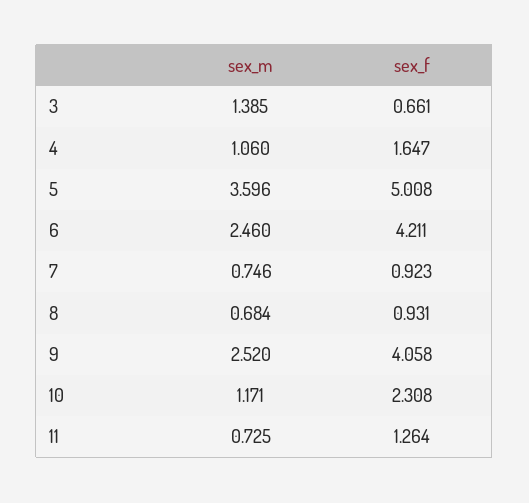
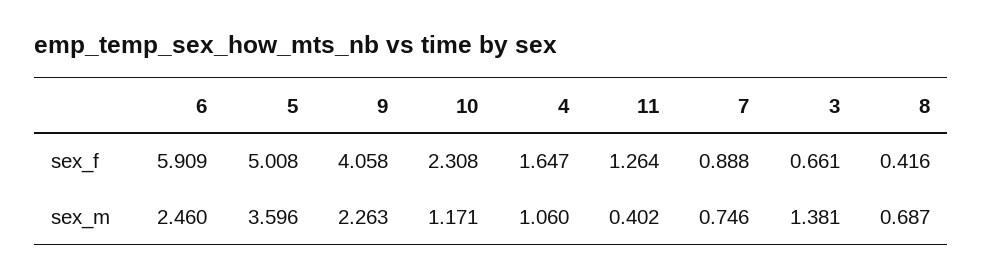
  {
    "sex_m": {
-     "3": 1.385,
+     "3": 1.381,
      "4": 1.06,
      "5": 3.596,
      "6": 2.46,
      "7": 0.746,
-     "8": 0.684,
+     "8": 0.687,
-     "9": 2.52,
+     "9": 2.263,
      "10": 1.171,
-     "11": 0.725
+     "11": 0.402
    },
    "sex_f": {
      "3": 0.661,
      "4": 1.647,
      "5": 5.008,
-     "6": 4.211,
+     "6": 5.909,
-     "7": 0.923,
+     "7": 0.888,
-     "8": 0.931,
+     "8": 0.416,
      "9": 4.058,
      "10": 2.308,
      "11": 1.264
    }
  }

